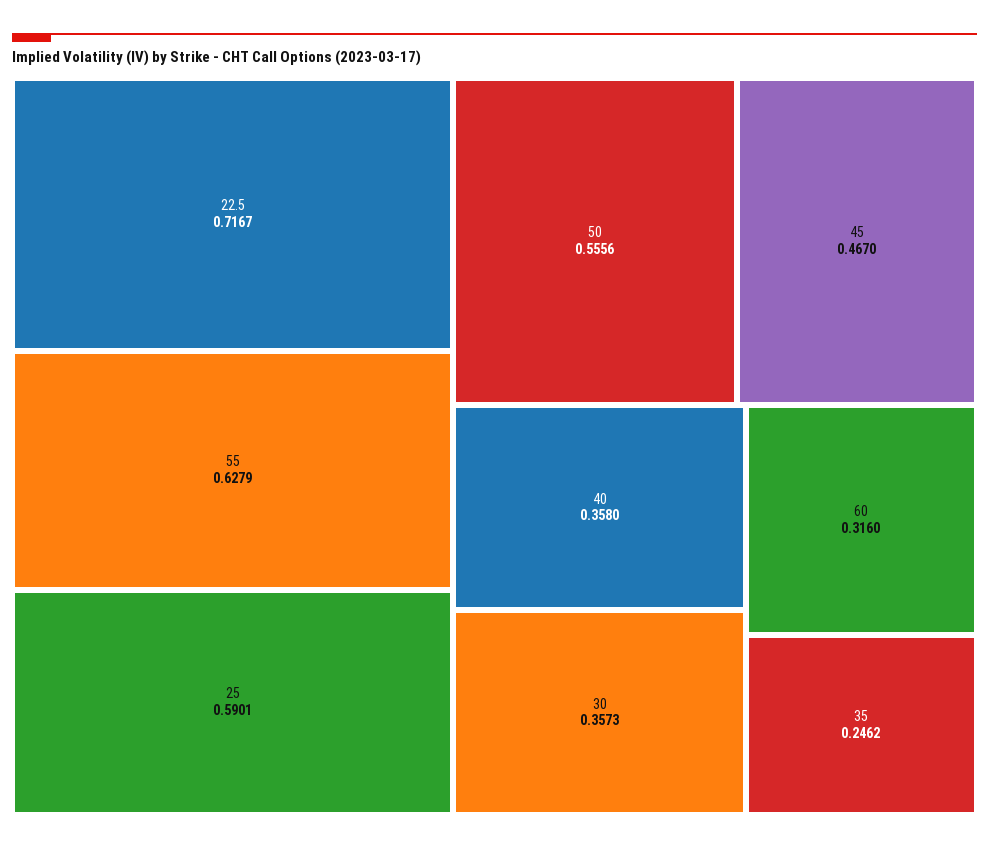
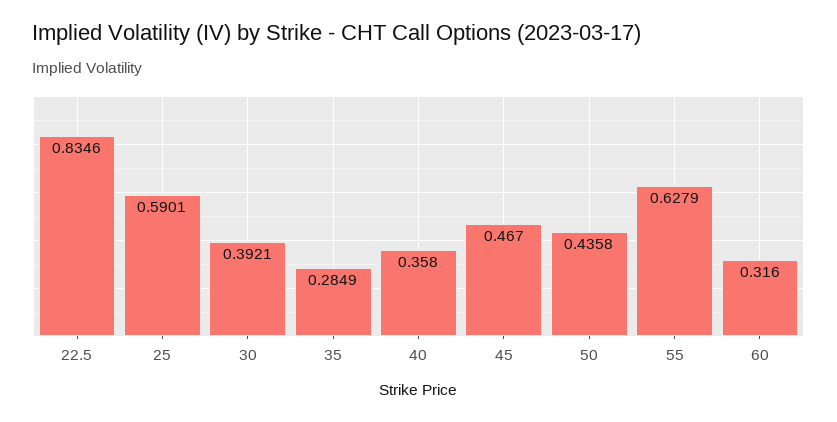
  {
-   "22.5": 0.7167,
+   "22.5": 0.8346,
    "55": 0.6279,
    "25": 0.5901,
-   "50": 0.5556,
+   "50": 0.4358,
    "45": 0.467,
    "40": 0.358,
-   "30": 0.3573,
+   "30": 0.3921,
    "60": 0.316,
-   "35": 0.2462
+   "35": 0.2849
  }

